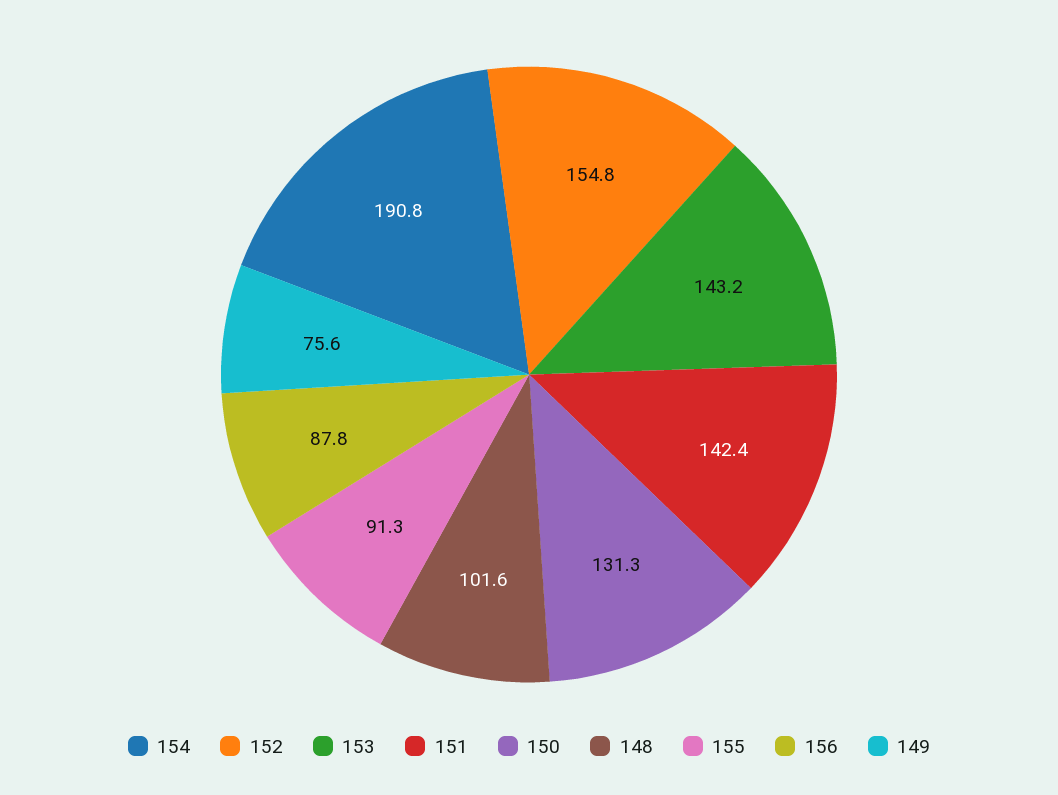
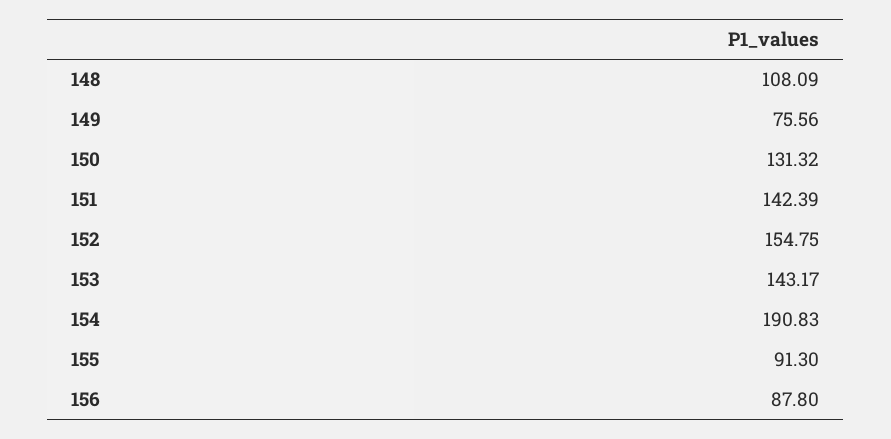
  {
    "154": 190.83,
    "152": 154.75,
    "153": 143.17,
    "151": 142.39,
    "150": 131.32,
-   "148": 101.6,
+   "148": 108.09,
    "155": 91.3,
    "156": 87.8,
    "149": 75.56
  }

